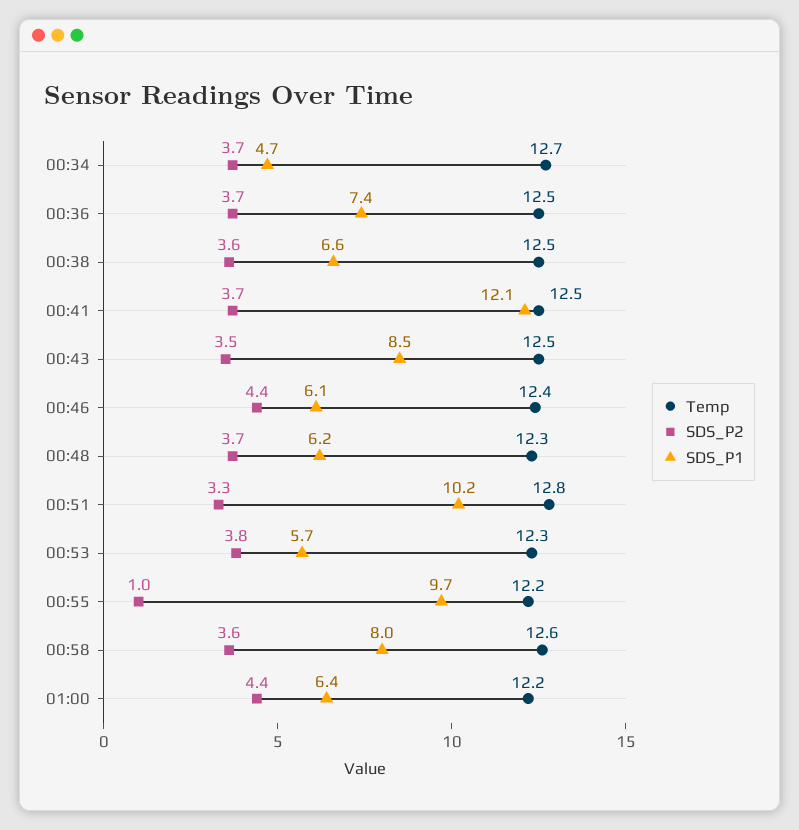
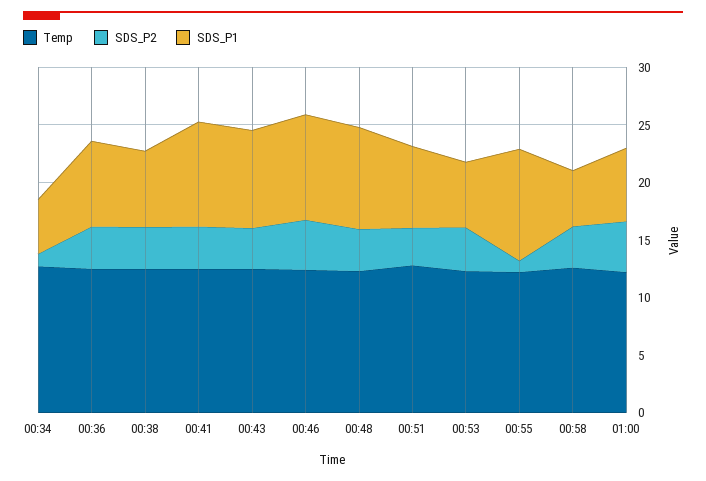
  {
    "Temp": {
      "00:34": 12.7,
      "00:36": 12.5,
      "00:38": 12.5,
      "00:41": 12.5,
      "00:43": 12.5,
      "00:46": 12.4,
      "00:48": 12.3,
      "00:51": 12.8,
      "00:53": 12.3,
      "00:55": 12.2,
      "00:58": 12.6,
      "01:00": 12.2
    },
    "SDS_P2": {
-     "00:34": 3.7,
+     "00:34": 1,
      "00:36": 3.7,
      "00:38": 3.6,
      "00:41": 3.7,
      "00:43": 3.5,
      "00:46": 4.4,
      "00:48": 3.7,
      "00:51": 3.3,
      "00:53": 3.8,
      "00:55": 1,
      "00:58": 3.6,
      "01:00": 4.4
    },
    "SDS_P1": {
      "00:34": 4.7,
      "00:36": 7.4,
      "00:38": 6.6,
-     "00:41": 12.1,
+     "00:41": 9,
      "00:43": 8.5,
-     "00:46": 6.1,
+     "00:46": 9,
-     "00:48": 6.2,
+     "00:48": 9,
-     "00:51": 10.2,
+     "00:51": 7,
      "00:53": 5.7,
      "00:55": 9.7,
-     "00:58": 8,
+     "00:58": 5,
      "01:00": 6.4
    }
  }

